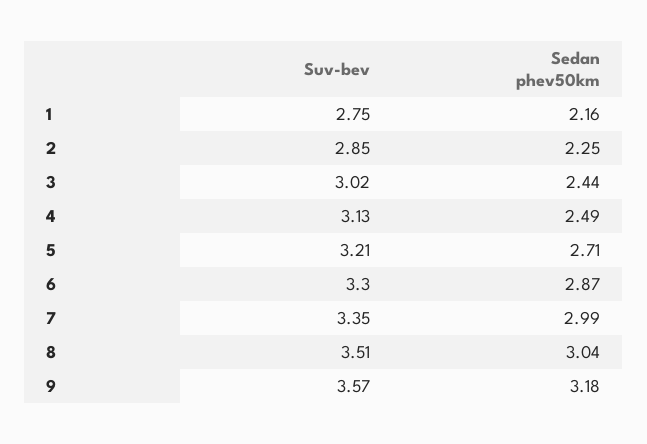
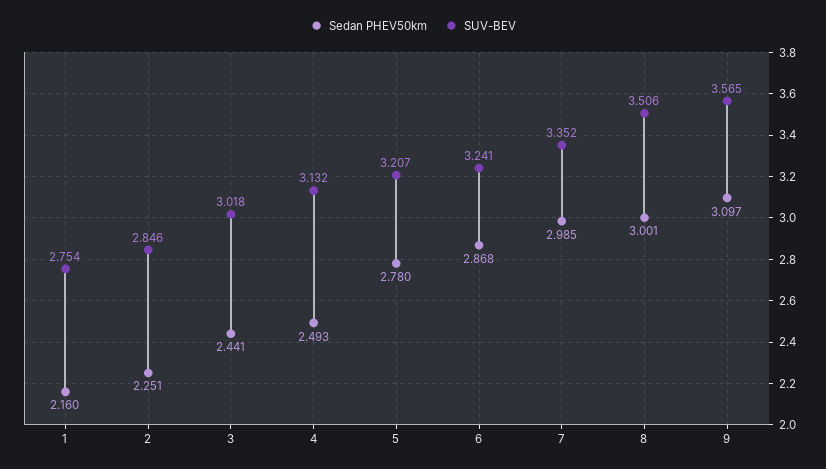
  {
    "Suv-bev": {
      "1": 2.754,
      "2": 2.846,
      "3": 3.018,
      "4": 3.132,
      "5": 3.207,
-     "6": 3.3,
+     "6": 3.241,
      "7": 3.352,
      "8": 3.506,
      "9": 3.565
    },
    "Sedan phev50km": {
      "1": 2.16,
      "2": 2.251,
      "3": 2.441,
      "4": 2.493,
-     "5": 2.71,
+     "5": 2.78,
      "6": 2.868,
      "7": 2.985,
-     "8": 3.04,
+     "8": 3.001,
-     "9": 3.18
+     "9": 3.097
    }
  }

